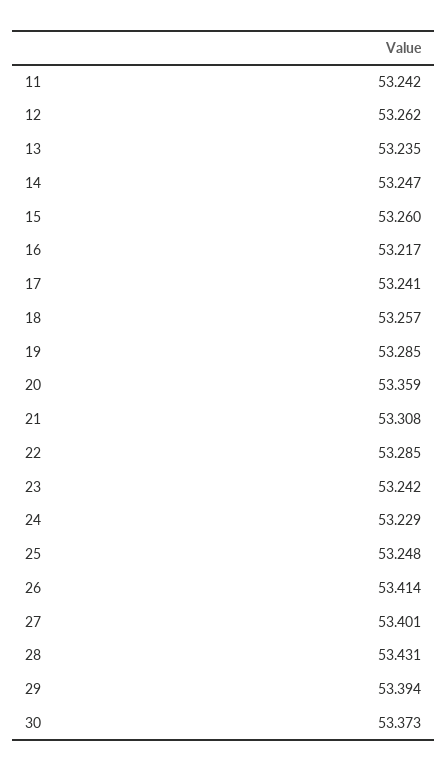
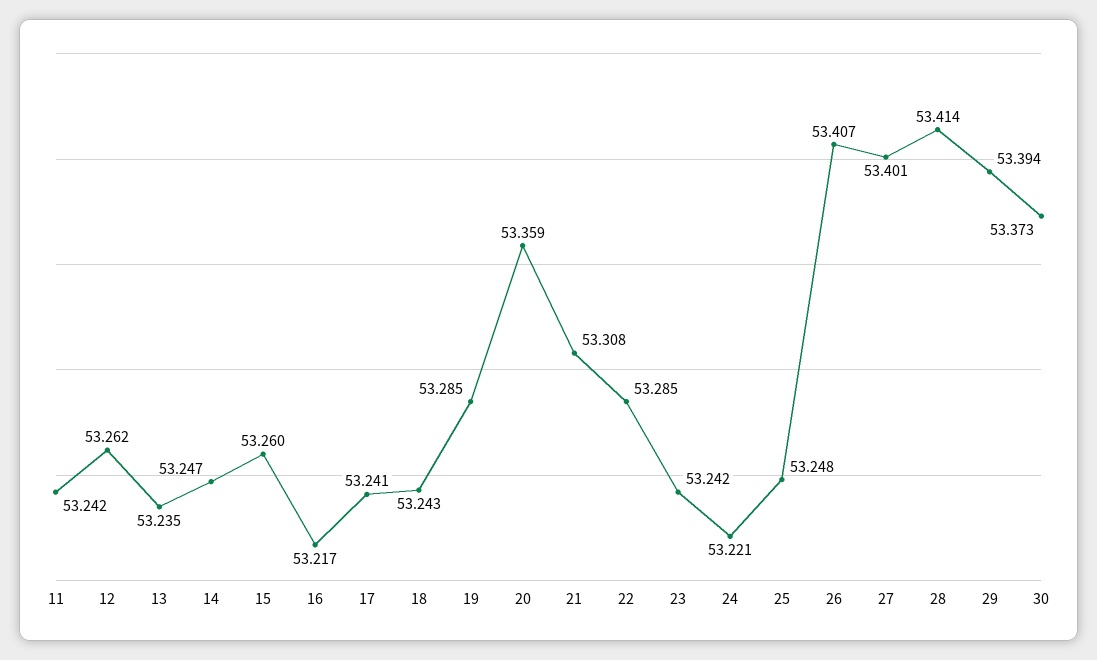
  {
    "11": 53.242,
    "12": 53.262,
    "13": 53.235,
    "14": 53.247,
    "15": 53.26,
    "16": 53.217,
    "17": 53.241,
-   "18": 53.257,
+   "18": 53.243,
    "19": 53.285,
    "20": 53.359,
    "21": 53.308,
    "22": 53.285,
    "23": 53.242,
-   "24": 53.229,
+   "24": 53.221,
    "25": 53.248,
-   "26": 53.414,
+   "26": 53.407,
    "27": 53.401,
-   "28": 53.431,
+   "28": 53.414,
    "29": 53.394,
    "30": 53.373
  }

